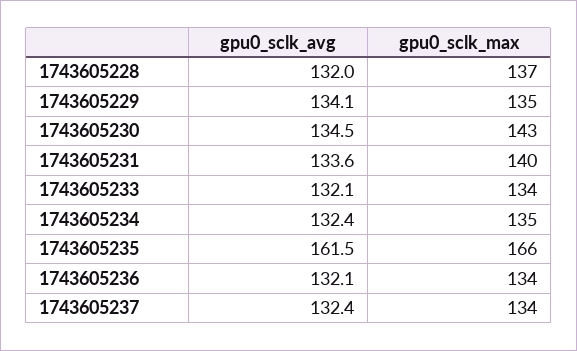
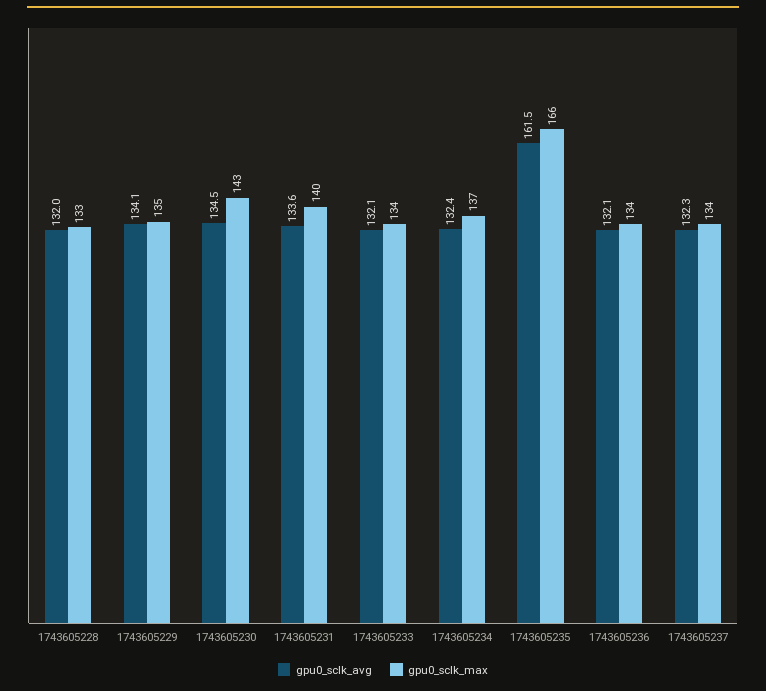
  {
    "gpu0_sclk_avg": {
      "1743605228": 132,
      "1743605229": 134.1,
      "1743605230": 134.5,
      "1743605231": 133.6,
      "1743605233": 132.1,
      "1743605234": 132.4,
      "1743605235": 161.5,
      "1743605236": 132.1,
-     "1743605237": 132.4
+     "1743605237": 132.3
    },
    "gpu0_sclk_max": {
-     "1743605228": 137,
+     "1743605228": 133,
      "1743605229": 135,
      "1743605230": 143,
      "1743605231": 140,
      "1743605233": 134,
-     "1743605234": 135,
+     "1743605234": 137,
      "1743605235": 166,
      "1743605236": 134,
      "1743605237": 134
    }
  }

